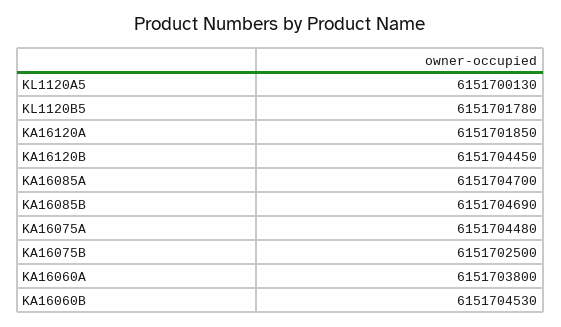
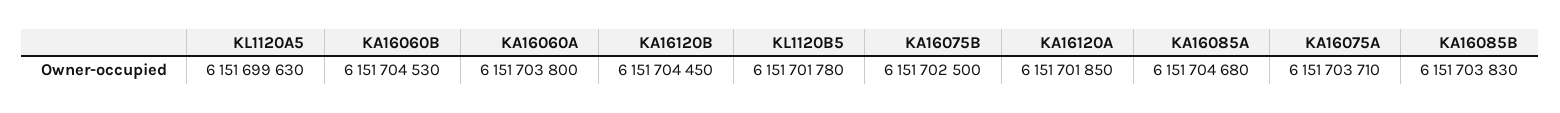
  {
-   "KL1120A5": 6151700130,
+   "KL1120A5": 6151699630,
    "KL1120B5": 6151701780,
    "KA16120A": 6151701850,
    "KA16120B": 6151704450,
-   "KA16085A": 6151704700,
+   "KA16085A": 6151704680,
-   "KA16085B": 6151704690,
+   "KA16085B": 6151703830,
-   "KA16075A": 6151704480,
+   "KA16075A": 6151703710,
    "KA16075B": 6151702500,
    "KA16060A": 6151703800,
    "KA16060B": 6151704530
  }

